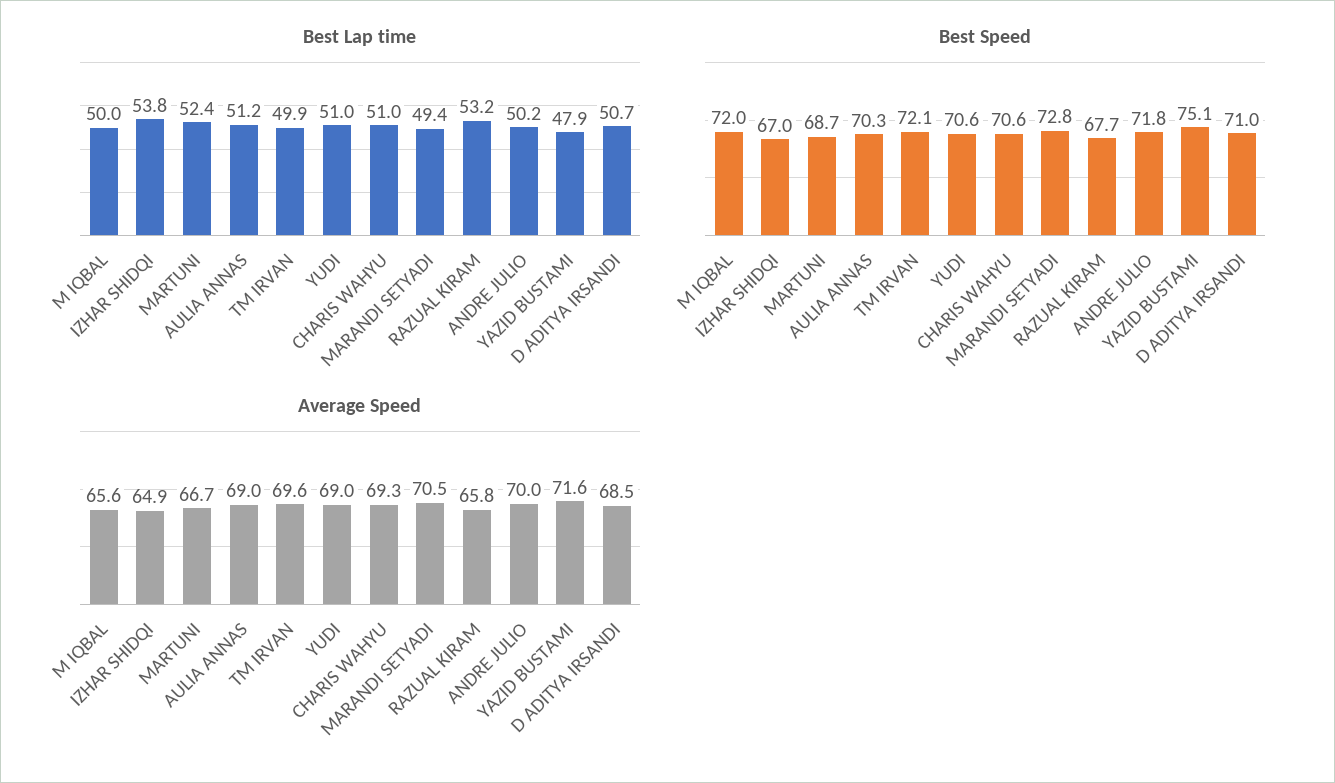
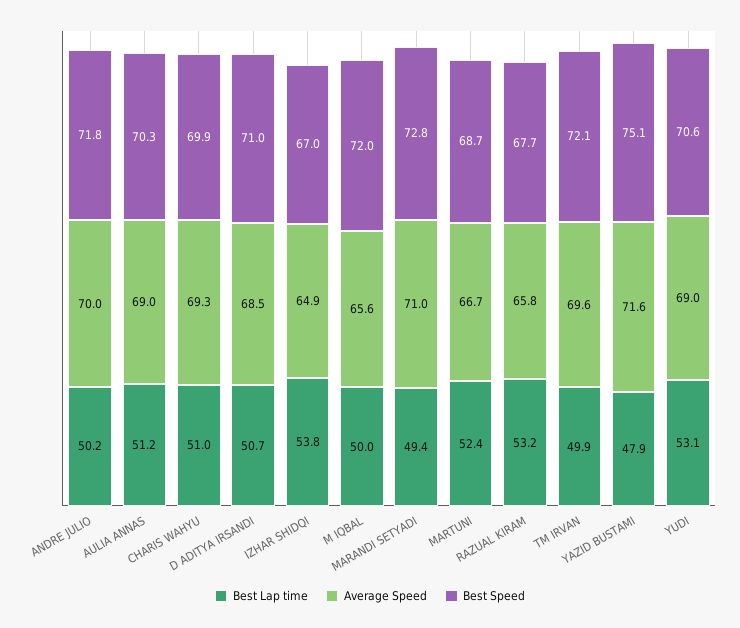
  {
    "Best Lap time": {
      "M IQBAL": 50,
      "IZHAR SHIDQI": 53.8,
      "MARTUNI": 52.4,
      "AULIA ANNAS": 51.2,
      "TM IRVAN": 49.9,
-     "YUDI": 51,
+     "YUDI": 53.1,
      "CHARIS WAHYU": 51,
      "MARANDI SETYADI": 49.4,
      "RAZUAL KIRAM": 53.2,
      "ANDRE JULIO": 50.2,
      "YAZID BUSTAMI": 47.9,
      "D ADITYA IRSANDI": 50.7
    },
    "Best Speed": {
      "M IQBAL": 72,
      "IZHAR SHIDQI": 67,
      "MARTUNI": 68.7,
      "AULIA ANNAS": 70.3,
      "TM IRVAN": 72.1,
      "YUDI": 70.6,
-     "CHARIS WAHYU": 70.6,
+     "CHARIS WAHYU": 69.9,
      "MARANDI SETYADI": 72.8,
      "RAZUAL KIRAM": 67.7,
      "ANDRE JULIO": 71.8,
      "YAZID BUSTAMI": 75.1,
      "D ADITYA IRSANDI": 71
    },
    "Average Speed": {
      "M IQBAL": 65.6,
      "IZHAR SHIDQI": 64.9,
      "MARTUNI": 66.7,
      "AULIA ANNAS": 69,
      "TM IRVAN": 69.6,
      "YUDI": 69,
      "CHARIS WAHYU": 69.3,
-     "MARANDI SETYADI": 70.5,
+     "MARANDI SETYADI": 71,
      "RAZUAL KIRAM": 65.8,
      "ANDRE JULIO": 70,
      "YAZID BUSTAMI": 71.6,
      "D ADITYA IRSANDI": 68.5
    }
  }

